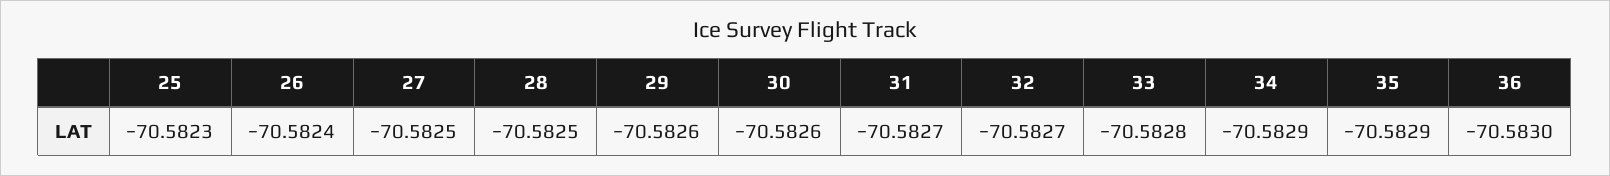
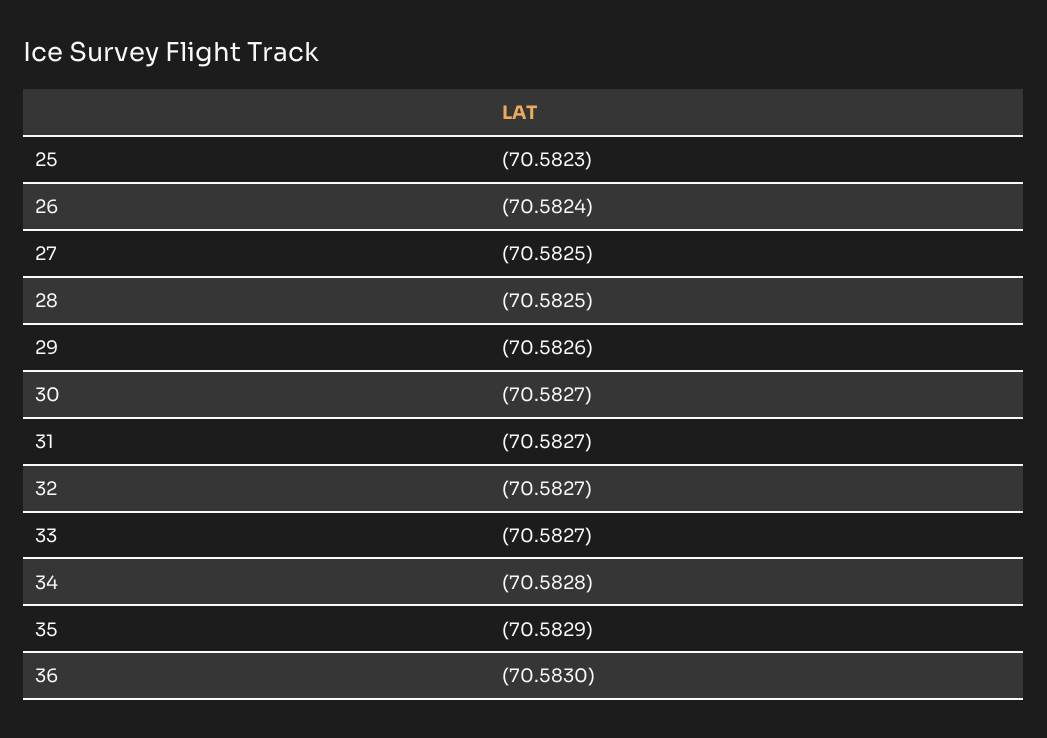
  {
    "25": -70.5823,
    "26": -70.5824,
    "27": -70.5825,
    "28": -70.5825,
    "29": -70.5826,
-   "30": -70.5826,
+   "30": -70.5827,
    "31": -70.5827,
    "32": -70.5827,
-   "33": -70.5828,
+   "33": -70.5827,
-   "34": -70.5829,
+   "34": -70.5828,
    "35": -70.5829,
    "36": -70.583
  }

